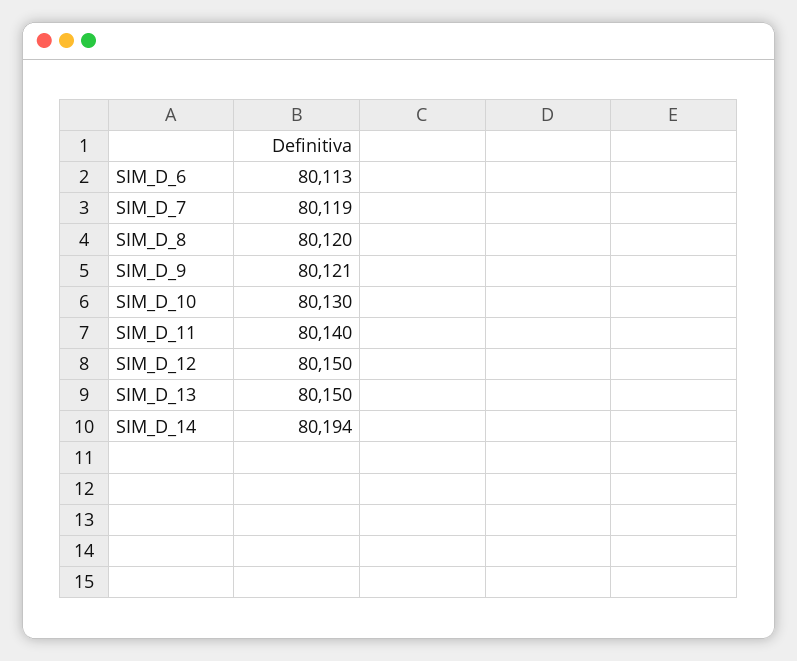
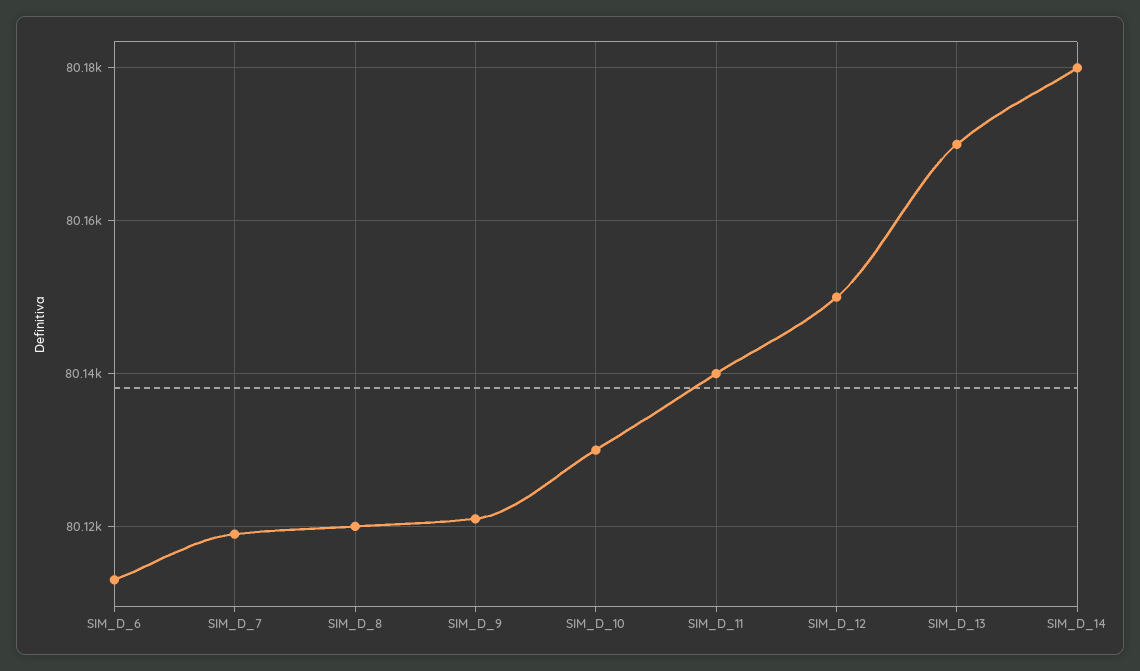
  {
    "SIM_D_6": 80113,
    "SIM_D_7": 80119,
    "SIM_D_8": 80120,
    "SIM_D_9": 80121,
    "SIM_D_10": 80130,
    "SIM_D_11": 80140,
    "SIM_D_12": 80150,
-   "SIM_D_13": 80150,
+   "SIM_D_13": 80170,
-   "SIM_D_14": 80194
+   "SIM_D_14": 80180
  }

